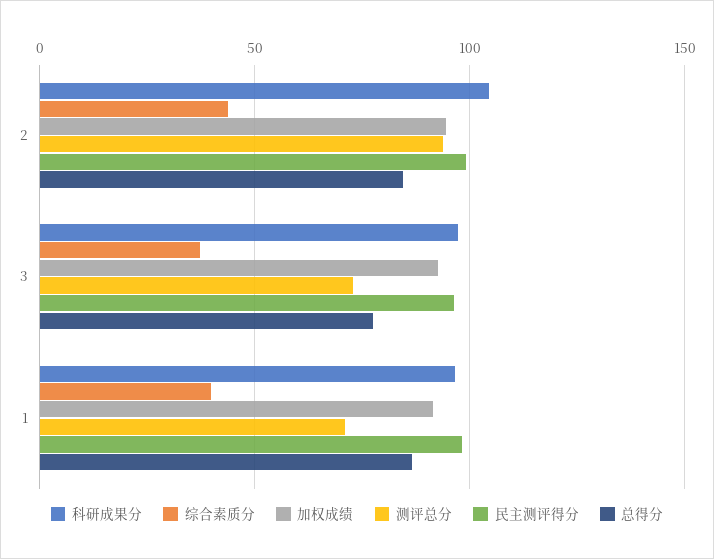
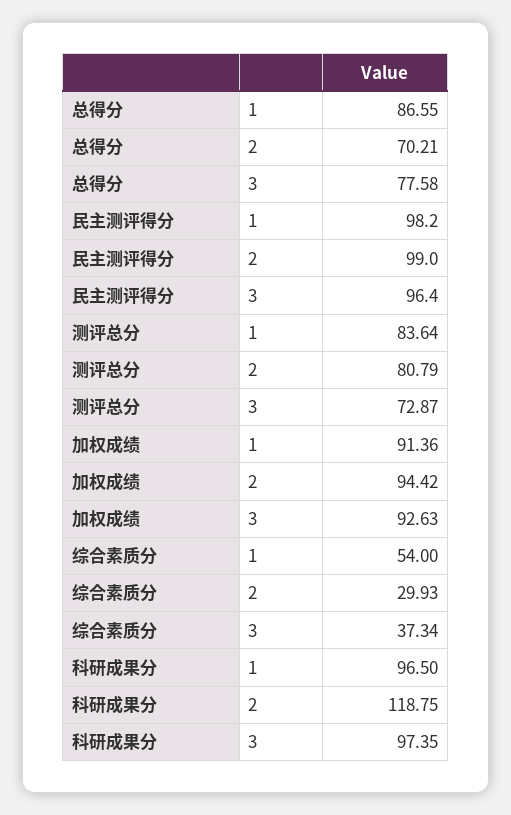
  {
    "科研成果分": {
-     "2": 105,
+     "2": 118.75,
      "3": 97.35,
      "1": 96.5
    },
    "综合素质分": {
-     "2": 45,
+     "2": 29.93,
      "3": 37.34,
-     "1": 40
+     "1": 54
    },
    "加权成绩": {
      "2": 94.42,
      "3": 92.63,
      "1": 91.36
    },
    "测评总分": {
-     "2": 95,
+     "2": 80.79,
      "3": 72.87,
-     "1": 70
+     "1": 83.64
    },
    "民主测评得分": {
      "2": 99,
      "3": 96.4,
      "1": 98.2
    },
    "总得分": {
-     "2": 85,
+     "2": 70.21,
      "3": 77.58,
      "1": 86.55
    }
  }

